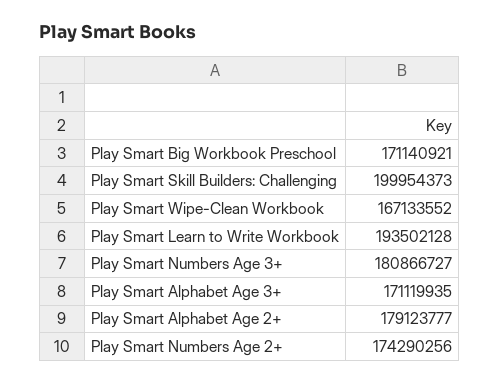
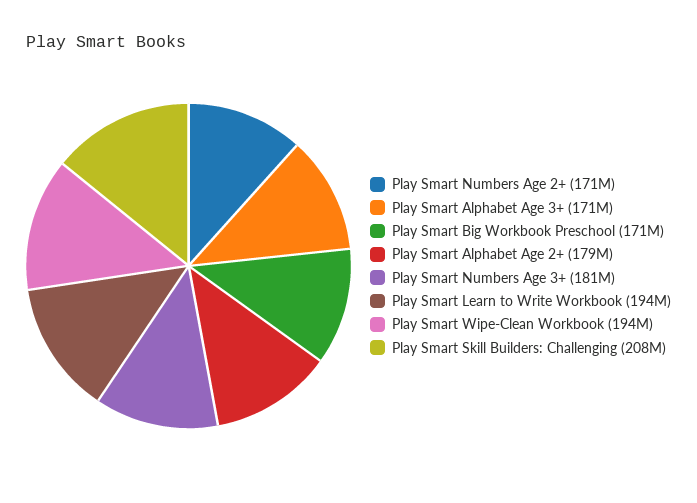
  {
    "Play Smart Big Workbook Preschool": 171140921,
-   "Play Smart Skill Builders: Challenging": 199954373,
+   "Play Smart Skill Builders: Challenging": 208000000,
-   "Play Smart Wipe-Clean Workbook": 167133552,
+   "Play Smart Wipe-Clean Workbook": 194000000,
    "Play Smart Learn to Write Workbook": 193502128,
    "Play Smart Numbers Age 3+": 180866727,
    "Play Smart Alphabet Age 3+": 171119935,
    "Play Smart Alphabet Age 2+": 179123777,
-   "Play Smart Numbers Age 2+": 174290256
+   "Play Smart Numbers Age 2+": 171000000
  }

